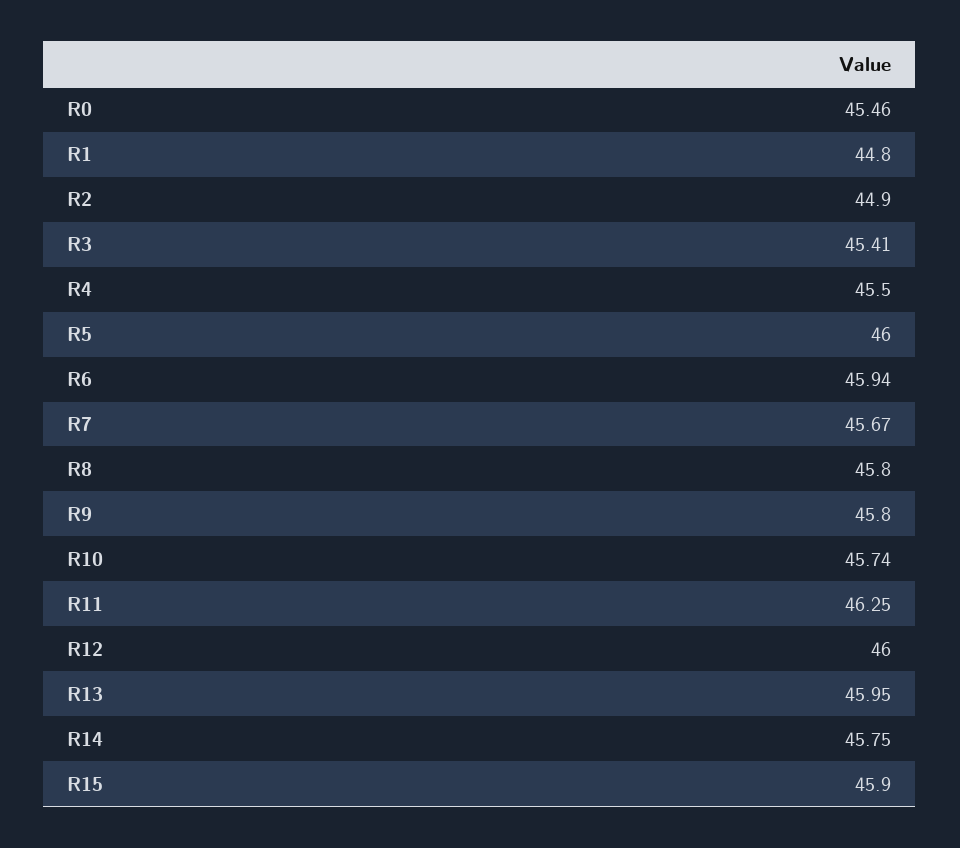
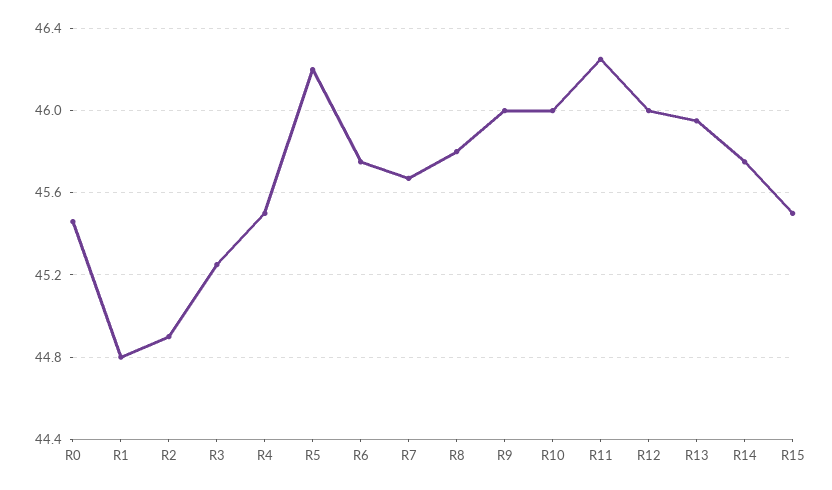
  {
    "R0": 45.46,
    "R1": 44.8,
    "R2": 44.9,
-   "R3": 45.41,
+   "R3": 45.25,
    "R4": 45.5,
-   "R5": 46,
+   "R5": 46.2,
-   "R6": 45.94,
+   "R6": 45.75,
    "R7": 45.67,
    "R8": 45.8,
-   "R9": 45.8,
+   "R9": 46,
-   "R10": 45.74,
+   "R10": 46,
    "R11": 46.25,
    "R12": 46,
    "R13": 45.95,
    "R14": 45.75,
-   "R15": 45.9
+   "R15": 45.5
  }

